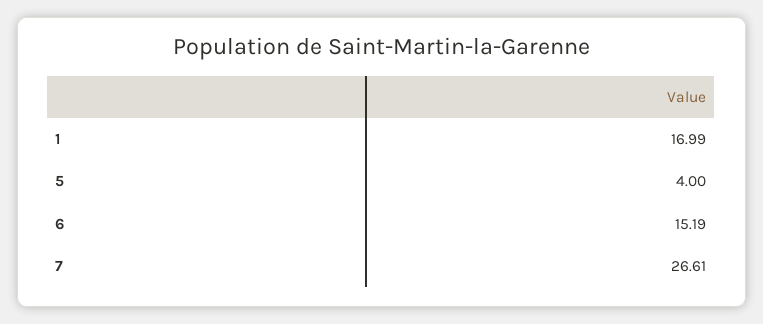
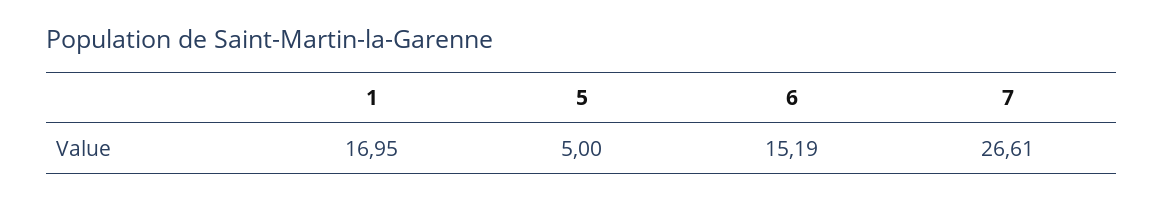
  {
-   "1": 16.99,
+   "1": 16.95,
-   "5": 4,
+   "5": 5,
    "6": 15.19,
    "7": 26.61
  }

